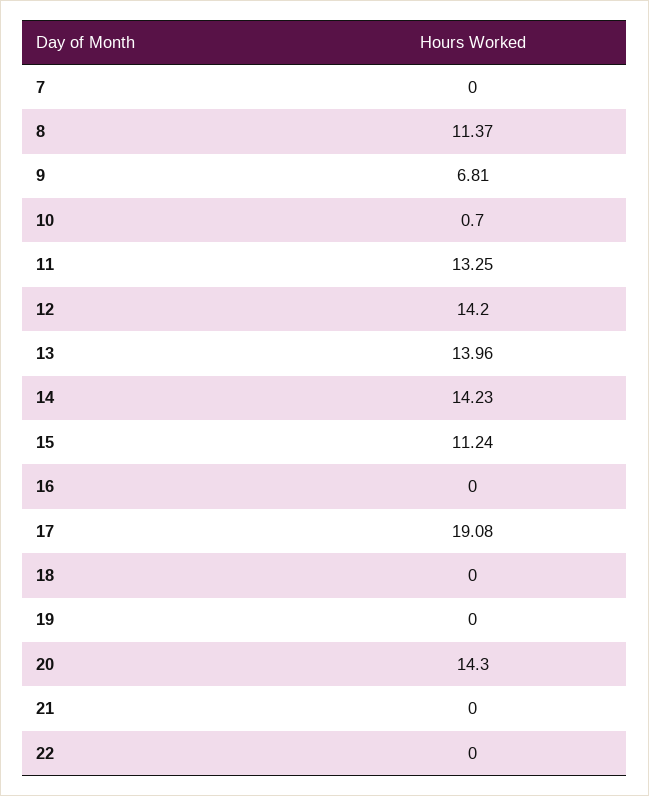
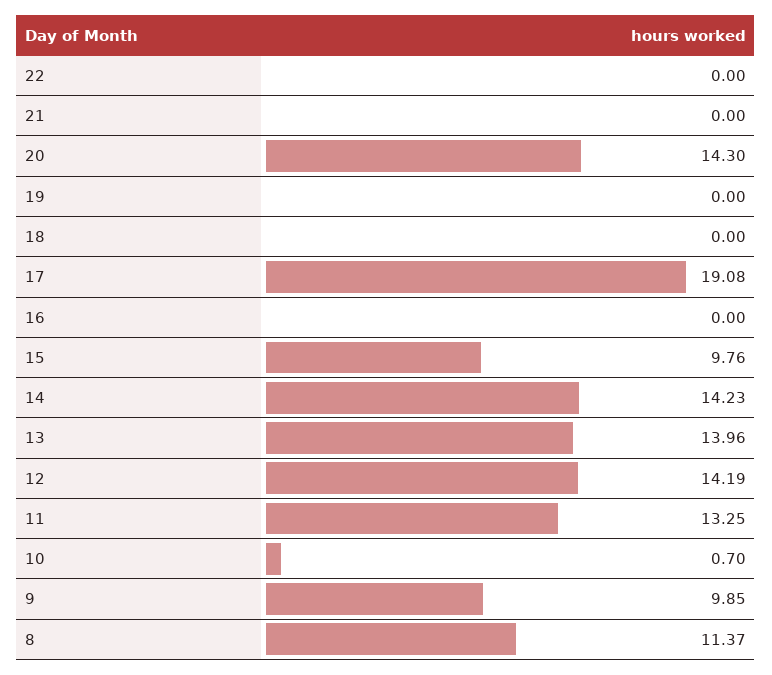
  {
-   "7": 0,
    "8": 11.37,
-   "9": 6.81,
+   "9": 9.85,
    "10": 0.7,
    "11": 13.25,
-   "12": 14.2,
+   "12": 14.19,
    "13": 13.96,
    "14": 14.23,
-   "15": 11.24,
+   "15": 9.76,
    "16": 0,
    "17": 19.08,
    "18": 0,
    "19": 0,
    "20": 14.3,
    "21": 0,
    "22": 0
  }

